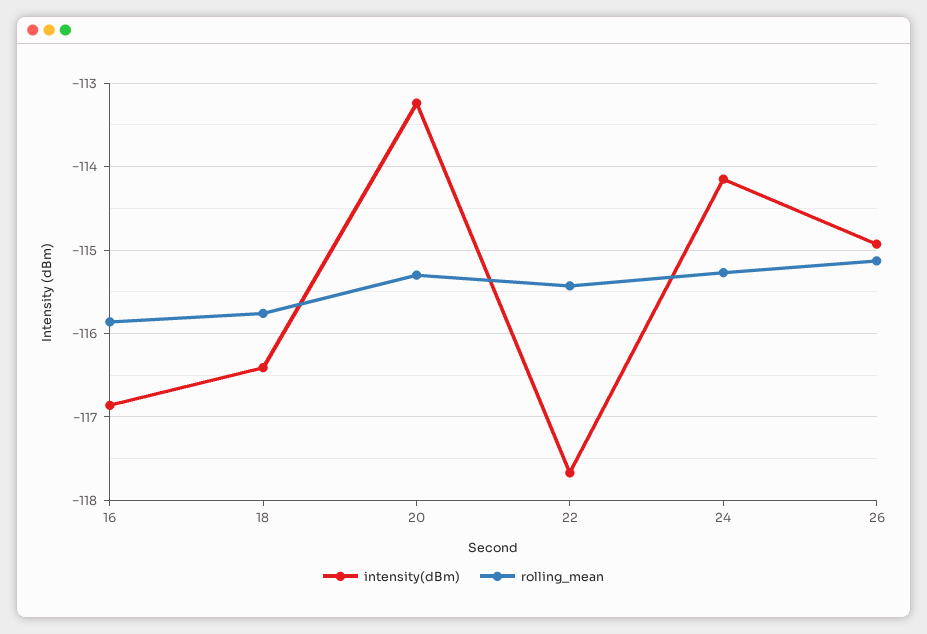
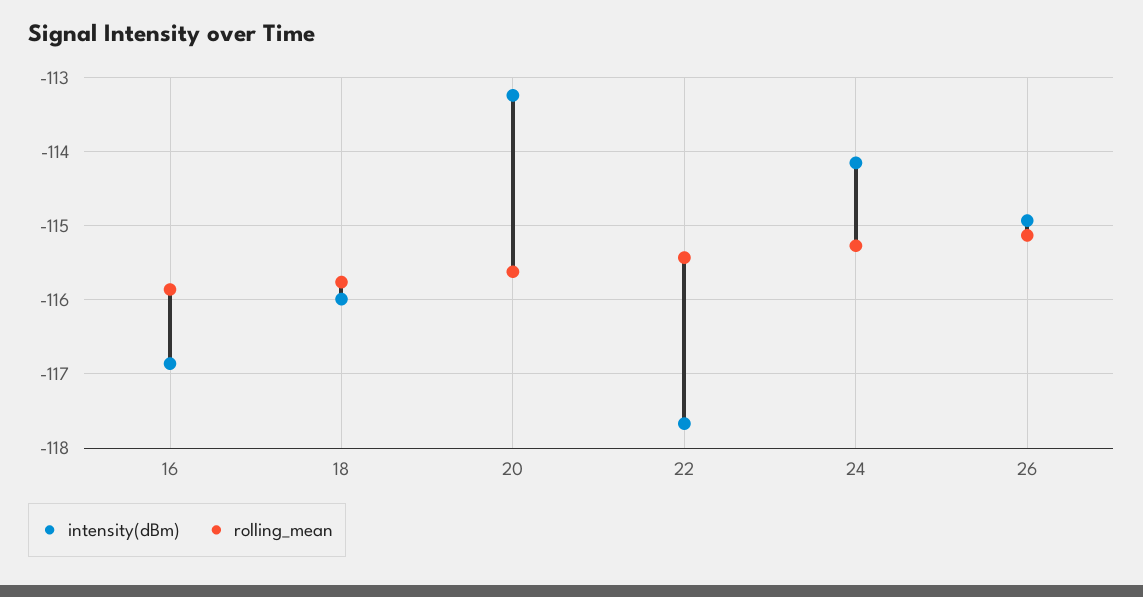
  {
    "intensity(dBm)": {
      "16": -116.9,
-     "18": -116.4,
+     "18": -116,
      "20": -113.2,
      "22": -117.7,
      "24": -114.2,
      "26": -114.9
    },
    "rolling_mean": {
      "16": -115.9,
      "18": -115.8,
-     "20": -115.3,
+     "20": -115.6,
      "22": -115.4,
      "24": -115.3,
      "26": -115.1
    }
  }

